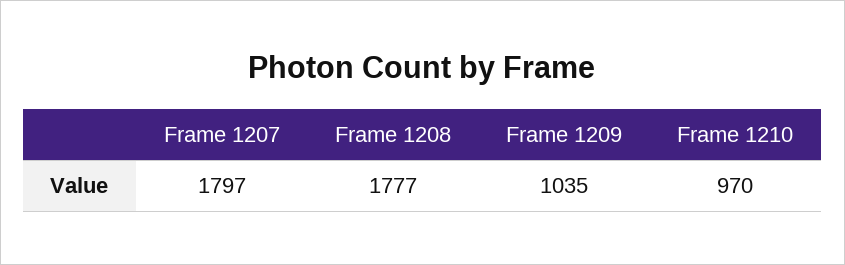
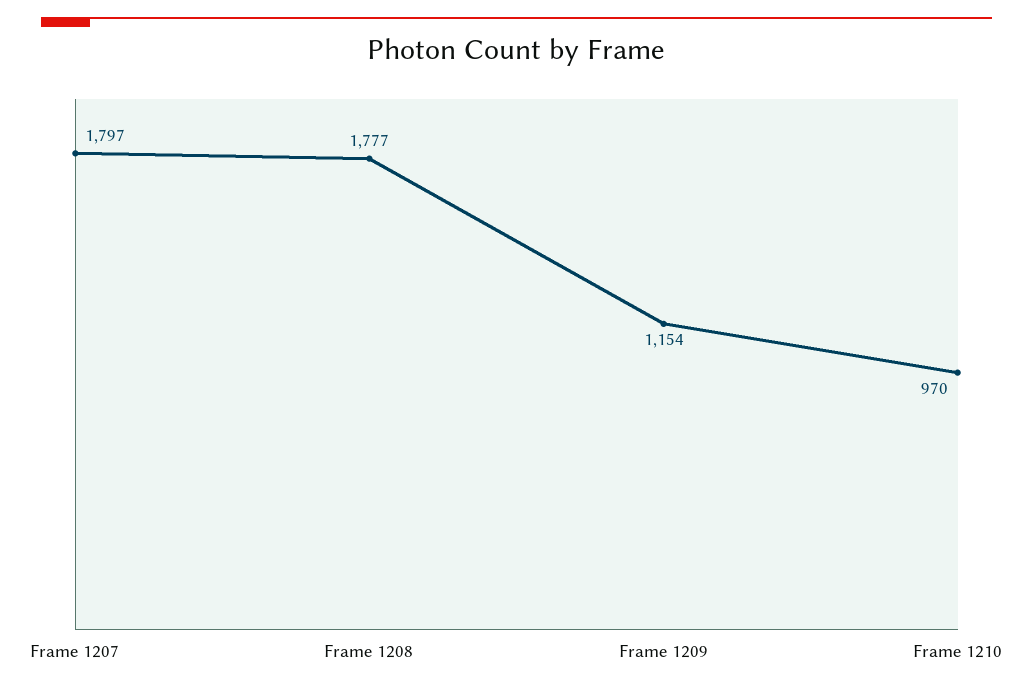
  {
    "Frame 1207": 1797,
    "Frame 1208": 1777,
-   "Frame 1209": 1035,
+   "Frame 1209": 1154,
    "Frame 1210": 970
  }

